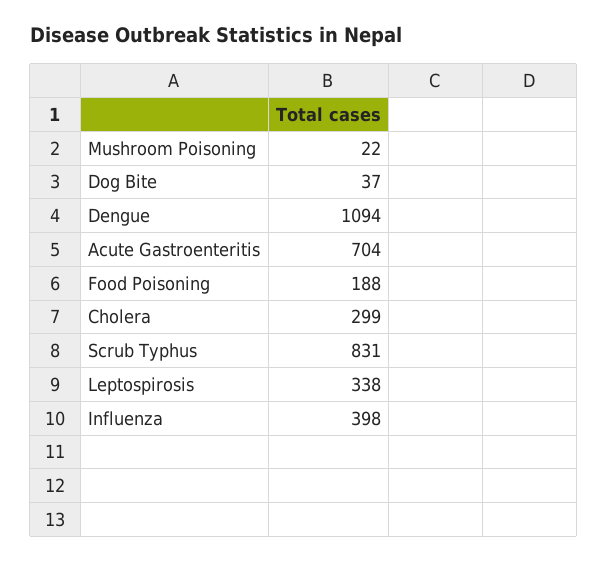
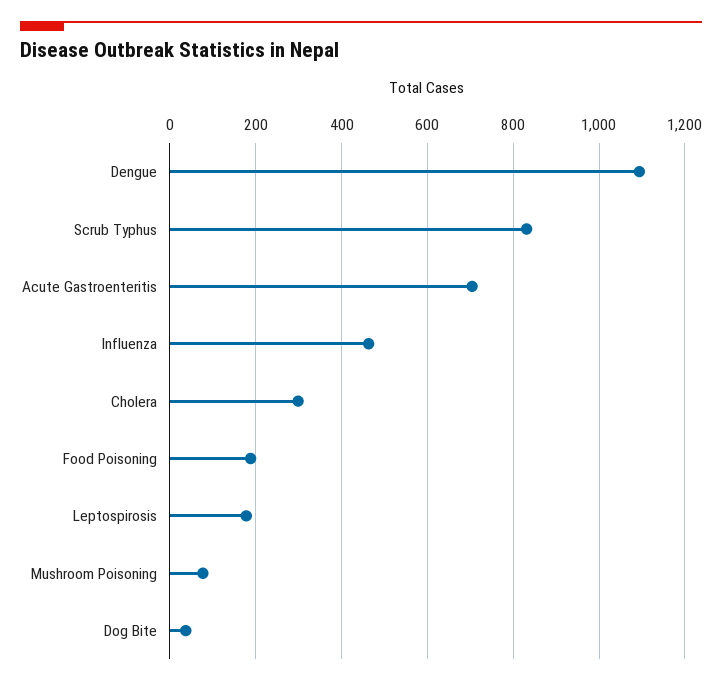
  {
-   "Mushroom Poisoning": 22,
+   "Mushroom Poisoning": 80,
    "Dog Bite": 37,
    "Dengue": 1094,
    "Acute Gastroenteritis": 704,
    "Food Poisoning": 188,
    "Cholera": 299,
    "Scrub Typhus": 831,
-   "Leptospirosis": 338,
+   "Leptospirosis": 180,
-   "Influenza": 398
+   "Influenza": 460
  }

